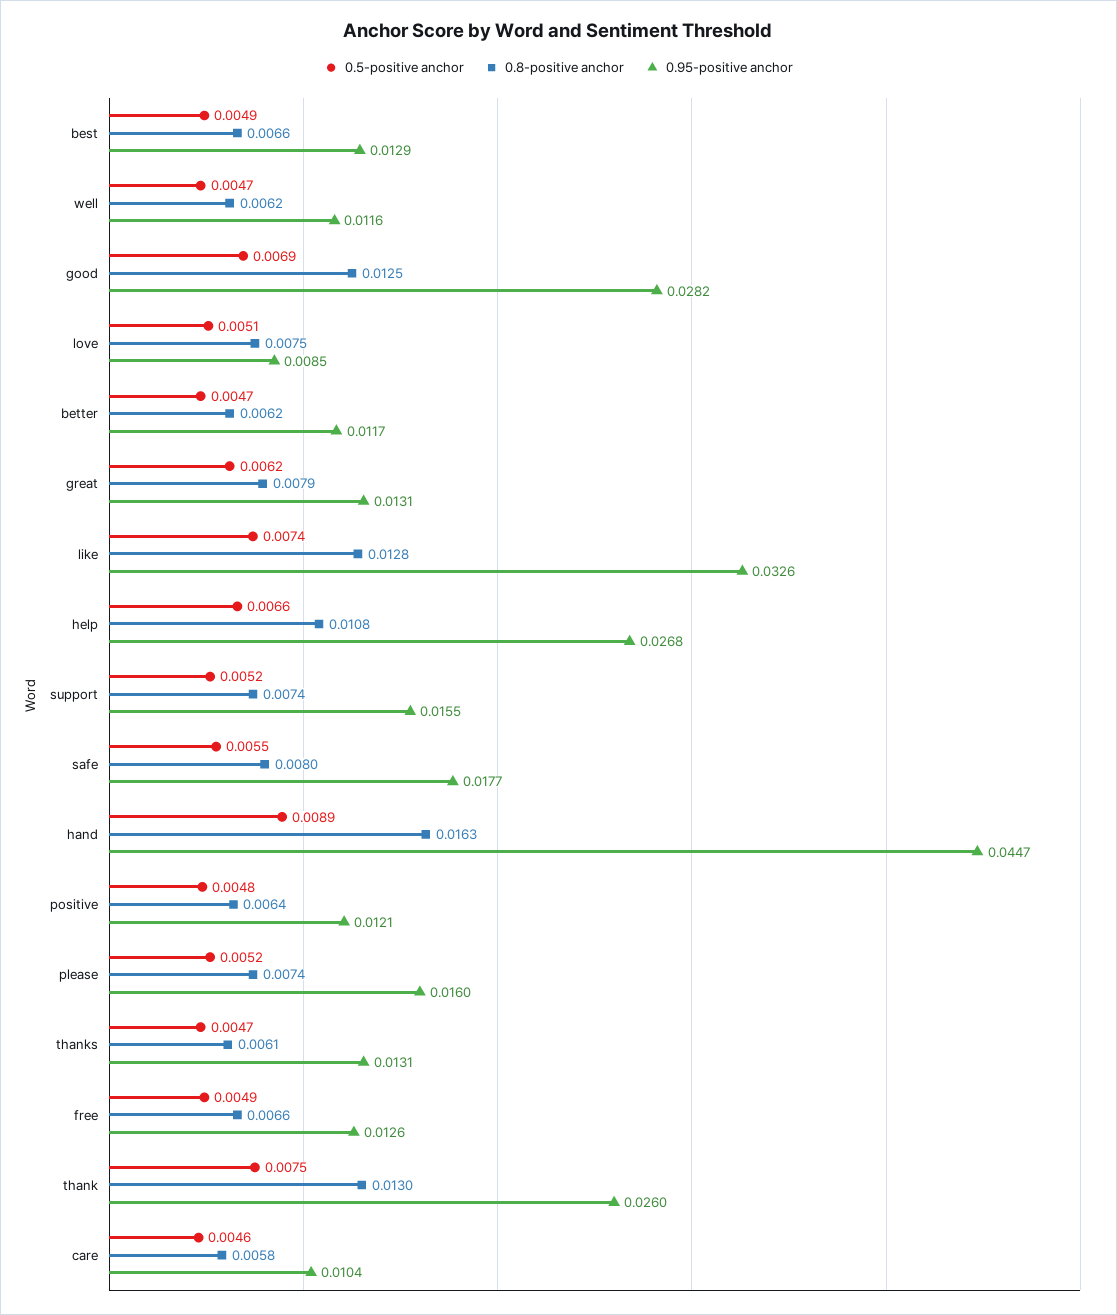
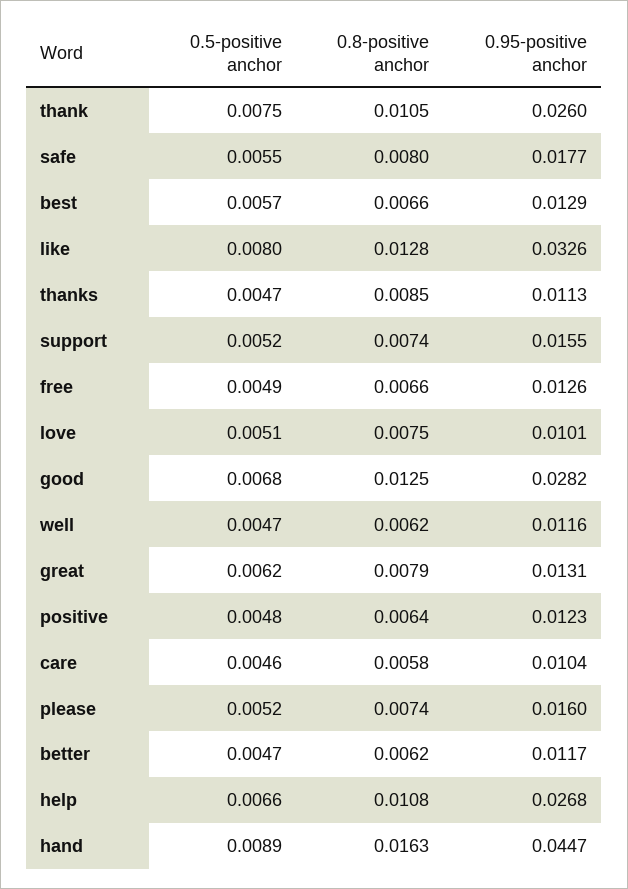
  {
    "0.5-positive anchor": {
-     "best": 0.0049,
+     "best": 0.0057,
      "well": 0.0047,
-     "good": 0.0069,
+     "good": 0.0068,
      "love": 0.0051,
      "better": 0.0047,
      "great": 0.0062,
-     "like": 0.0074,
+     "like": 0.008,
      "help": 0.0066,
      "support": 0.0052,
      "safe": 0.0055,
      "hand": 0.0089,
      "positive": 0.0048,
      "please": 0.0052,
      "thanks": 0.0047,
      "free": 0.0049,
      "thank": 0.0075,
      "care": 0.0046
    },
    "0.8-positive anchor": {
      "best": 0.0066,
      "well": 0.0062,
      "good": 0.0125,
      "love": 0.0075,
      "better": 0.0062,
      "great": 0.0079,
      "like": 0.0128,
      "help": 0.0108,
      "support": 0.0074,
      "safe": 0.008,
      "hand": 0.0163,
      "positive": 0.0064,
      "please": 0.0074,
-     "thanks": 0.0061,
+     "thanks": 0.0085,
      "free": 0.0066,
-     "thank": 0.013,
+     "thank": 0.0105,
      "care": 0.0058
    },
    "0.95-positive anchor": {
      "best": 0.0129,
      "well": 0.0116,
      "good": 0.0282,
-     "love": 0.0085,
+     "love": 0.0101,
      "better": 0.0117,
      "great": 0.0131,
      "like": 0.0326,
      "help": 0.0268,
      "support": 0.0155,
      "safe": 0.0177,
      "hand": 0.0447,
-     "positive": 0.0121,
+     "positive": 0.0123,
      "please": 0.016,
-     "thanks": 0.0131,
+     "thanks": 0.0113,
      "free": 0.0126,
      "thank": 0.026,
      "care": 0.0104
    }
  }

